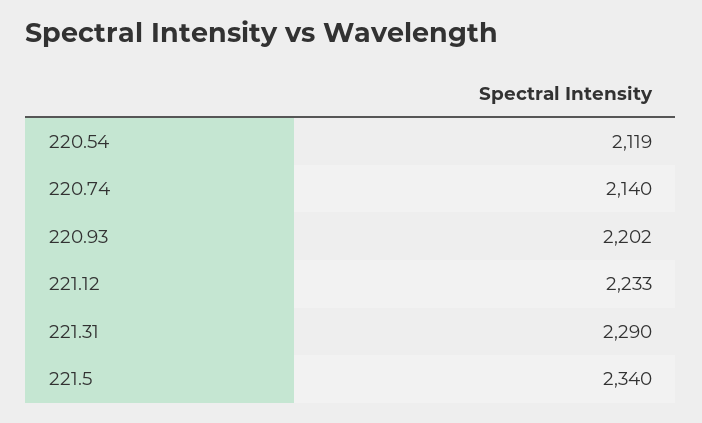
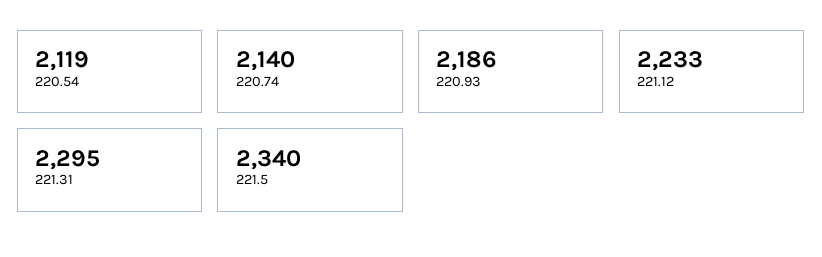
  {
    "220.54": 2119,
    "220.74": 2140,
-   "220.93": 2202,
+   "220.93": 2186,
    "221.12": 2233,
-   "221.31": 2290,
+   "221.31": 2295,
    "221.5": 2340
  }

